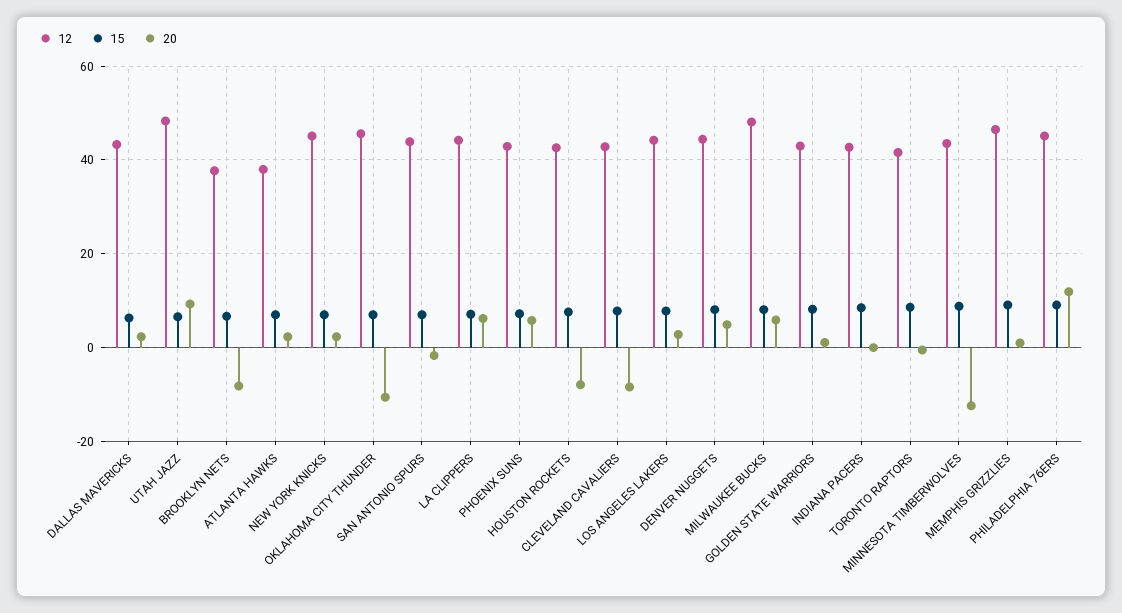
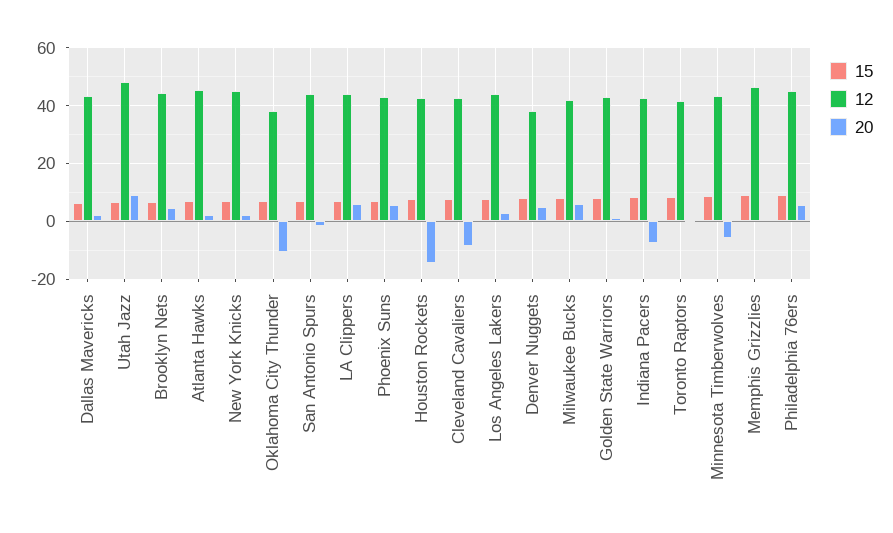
  {
    "12": {
      "DALLAS MAVERICKS": 44,
      "UTAH JAZZ": 48,
-     "BROOKLYN NETS": 38,
+     "BROOKLYN NETS": 45,
-     "ATLANTA HAWKS": 38,
+     "ATLANTA HAWKS": 45,
      "NEW YORK KNICKS": 46,
-     "OKLAHOMA CITY THUNDER": 46,
+     "OKLAHOMA CITY THUNDER": 37.5,
      "SAN ANTONIO SPURS": 44,
      "LA CLIPPERS": 44,
      "PHOENIX SUNS": 42,
      "HOUSTON ROCKETS": 42,
      "CLEVELAND CAVALIERS": 42,
      "LOS ANGELES LAKERS": 44,
-     "DENVER NUGGETS": 44,
+     "DENVER NUGGETS": 37.5,
-     "MILWAUKEE BUCKS": 48,
+     "MILWAUKEE BUCKS": 42.5,
      "GOLDEN STATE WARRIORS": 44,
      "INDIANA PACERS": 42,
      "TORONTO RAPTORS": 42,
      "MINNESOTA TIMBERWOLVES": 44,
      "MEMPHIS GRIZZLIES": 46,
      "PHILADELPHIA 76ERS": 46
    },
    "15": {
      "DALLAS MAVERICKS": 6,
      "UTAH JAZZ": 6,
      "BROOKLYN NETS": 6,
      "ATLANTA HAWKS": 8,
      "NEW YORK KNICKS": 8,
      "OKLAHOMA CITY THUNDER": 8,
      "SAN ANTONIO SPURS": 8,
      "LA CLIPPERS": 8,
      "PHOENIX SUNS": 8,
      "HOUSTON ROCKETS": 8,
      "CLEVELAND CAVALIERS": 8,
      "LOS ANGELES LAKERS": 8,
      "DENVER NUGGETS": 8,
      "MILWAUKEE BUCKS": 8,
      "GOLDEN STATE WARRIORS": 8,
      "INDIANA PACERS": 8,
      "TORONTO RAPTORS": 8,
      "MINNESOTA TIMBERWOLVES": 8,
      "MEMPHIS GRIZZLIES": 10,
      "PHILADELPHIA 76ERS": 10
    },
    "20": {
      "DALLAS MAVERICKS": 2,
      "UTAH JAZZ": 10,
-     "BROOKLYN NETS": -8,
+     "BROOKLYN NETS": 5,
      "ATLANTA HAWKS": 2,
      "NEW YORK KNICKS": 2,
      "OKLAHOMA CITY THUNDER": -10,
      "SAN ANTONIO SPURS": -2,
      "LA CLIPPERS": 6,
      "PHOENIX SUNS": 6,
-     "HOUSTON ROCKETS": -8,
+     "HOUSTON ROCKETS": -15,
      "CLEVELAND CAVALIERS": -8,
      "LOS ANGELES LAKERS": 2,
      "DENVER NUGGETS": 4,
      "MILWAUKEE BUCKS": 6,
      "GOLDEN STATE WARRIORS": 2,
-     "INDIANA PACERS": 0,
+     "INDIANA PACERS": -7.5,
      "TORONTO RAPTORS": 0,
-     "MINNESOTA TIMBERWOLVES": -12,
+     "MINNESOTA TIMBERWOLVES": -5,
      "MEMPHIS GRIZZLIES": 2,
-     "PHILADELPHIA 76ERS": 12
+     "PHILADELPHIA 76ERS": 5
    }
  }

